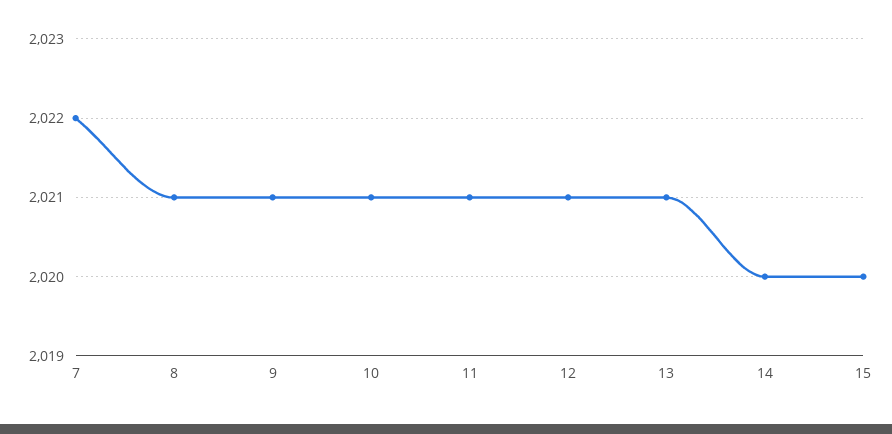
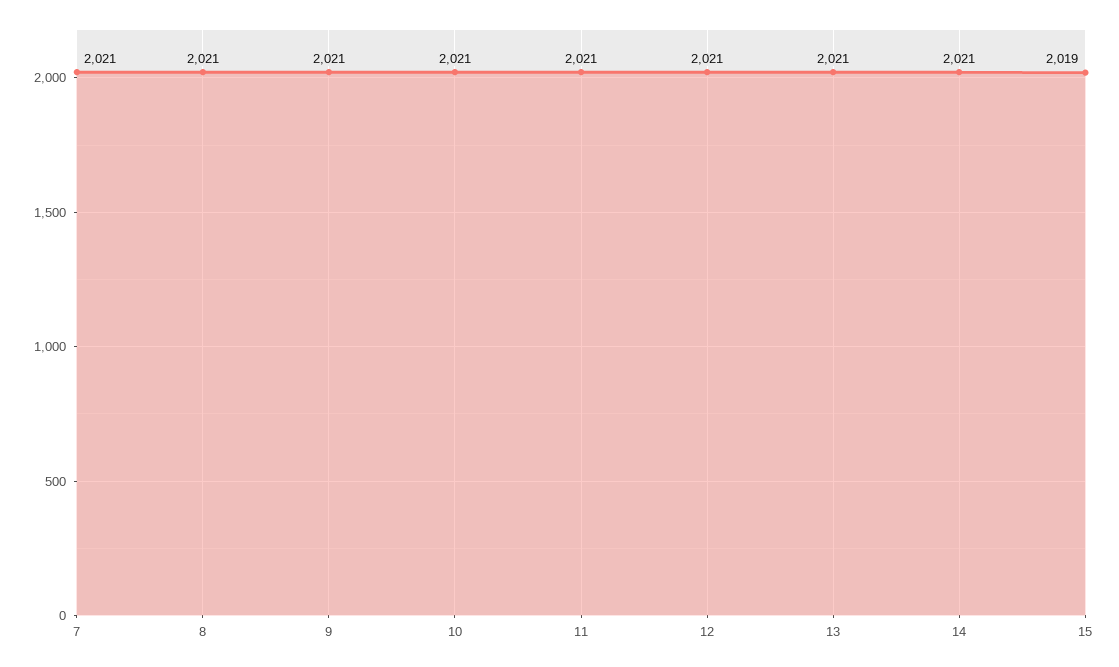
  {
-   "7": 2022,
+   "7": 2021,
    "8": 2021,
    "9": 2021,
    "10": 2021,
    "11": 2021,
    "12": 2021,
    "13": 2021,
-   "14": 2020,
+   "14": 2021,
-   "15": 2020
+   "15": 2019
  }

